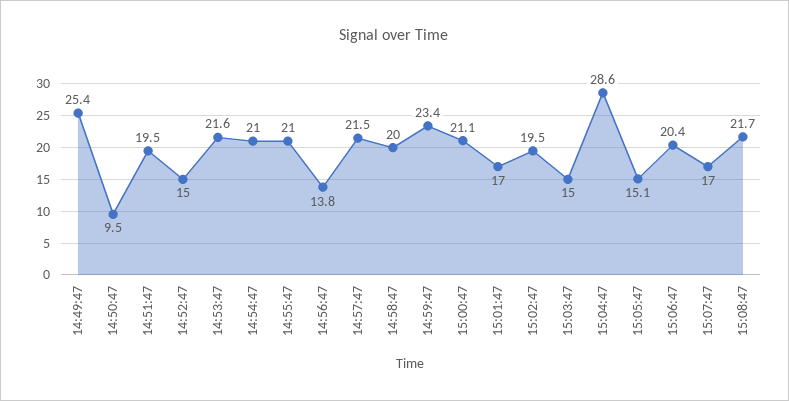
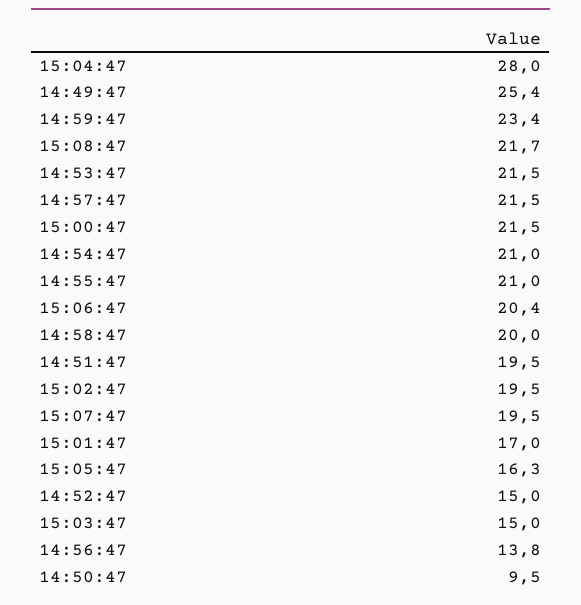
  {
    "14:49:47": 25.4,
    "14:50:47": 9.5,
    "14:51:47": 19.5,
    "14:52:47": 15,
-   "14:53:47": 21.6,
+   "14:53:47": 21.5,
    "14:54:47": 21,
    "14:55:47": 21,
    "14:56:47": 13.8,
    "14:57:47": 21.5,
    "14:58:47": 20,
    "14:59:47": 23.4,
-   "15:00:47": 21.1,
+   "15:00:47": 21.5,
    "15:01:47": 17,
    "15:02:47": 19.5,
    "15:03:47": 15,
-   "15:04:47": 28.6,
+   "15:04:47": 28,
-   "15:05:47": 15.1,
+   "15:05:47": 16.3,
    "15:06:47": 20.4,
-   "15:07:47": 17,
+   "15:07:47": 19.5,
    "15:08:47": 21.7
  }

